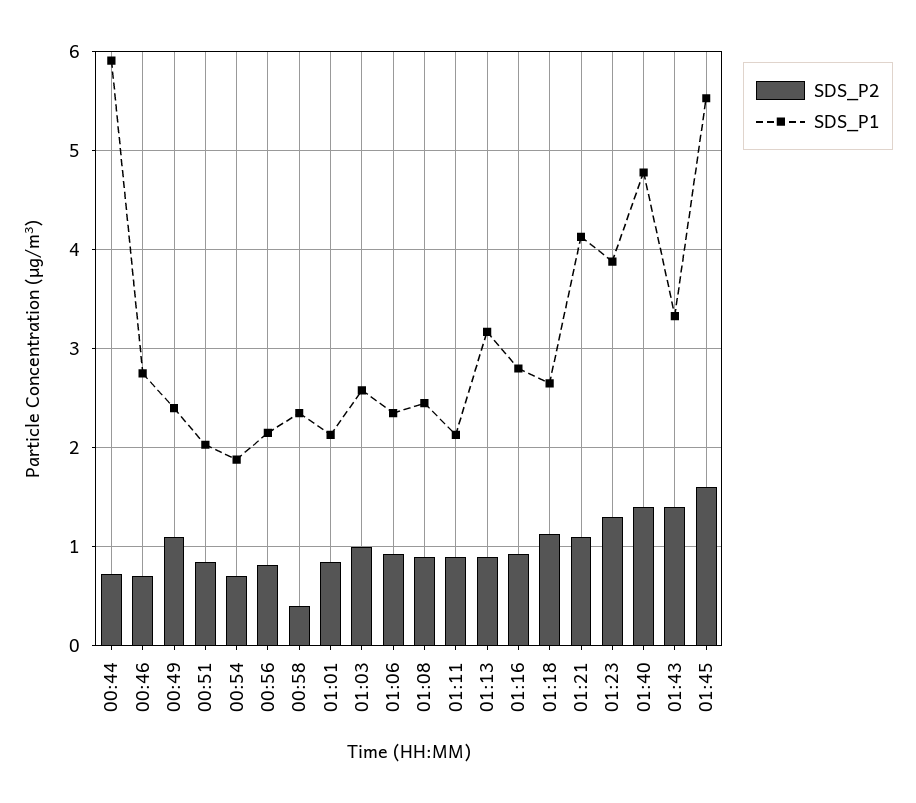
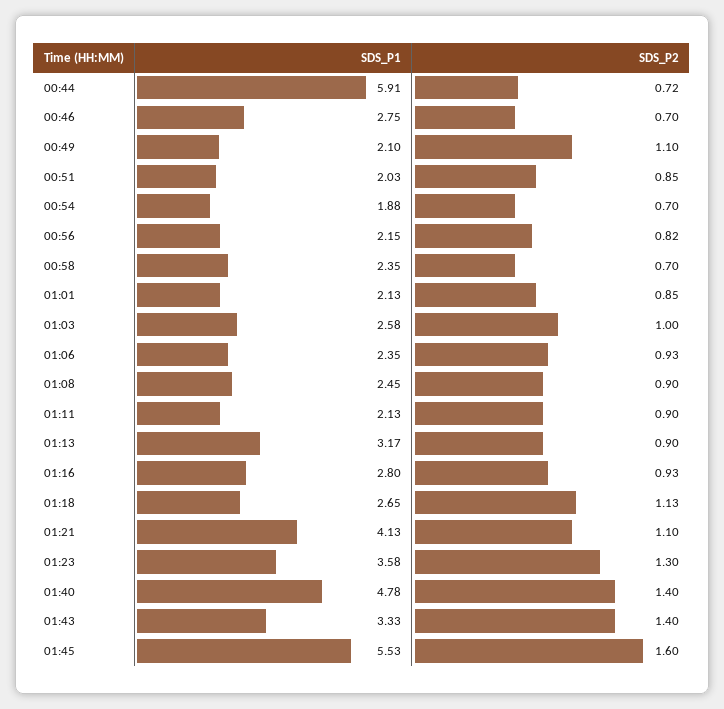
  {
    "SDS_P2": {
      "00:44": 0.72,
      "00:46": 0.7,
      "00:49": 1.1,
      "00:51": 0.85,
      "00:54": 0.7,
      "00:56": 0.82,
-     "00:58": 0.4,
+     "00:58": 0.7,
      "01:01": 0.85,
      "01:03": 1,
      "01:06": 0.93,
      "01:08": 0.9,
      "01:11": 0.9,
      "01:13": 0.9,
      "01:16": 0.93,
      "01:18": 1.13,
      "01:21": 1.1,
      "01:23": 1.3,
      "01:40": 1.4,
      "01:43": 1.4,
      "01:45": 1.6
    },
    "SDS_P1": {
      "00:44": 5.91,
      "00:46": 2.75,
-     "00:49": 2.4,
+     "00:49": 2.1,
      "00:51": 2.03,
      "00:54": 1.88,
      "00:56": 2.15,
      "00:58": 2.35,
      "01:01": 2.13,
      "01:03": 2.58,
      "01:06": 2.35,
      "01:08": 2.45,
      "01:11": 2.13,
      "01:13": 3.17,
      "01:16": 2.8,
      "01:18": 2.65,
      "01:21": 4.13,
-     "01:23": 3.9,
+     "01:23": 3.58,
      "01:40": 4.78,
      "01:43": 3.33,
      "01:45": 5.53
    }
  }

